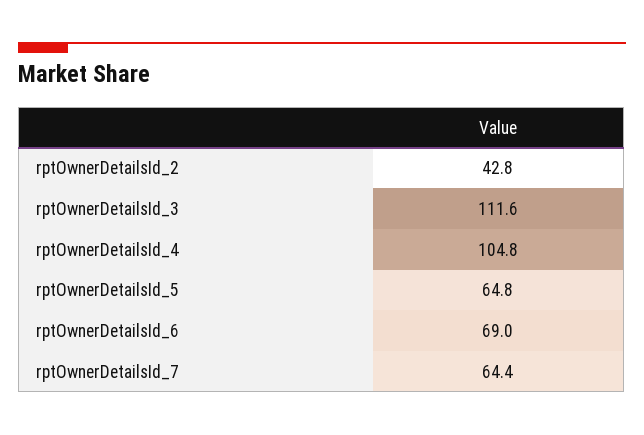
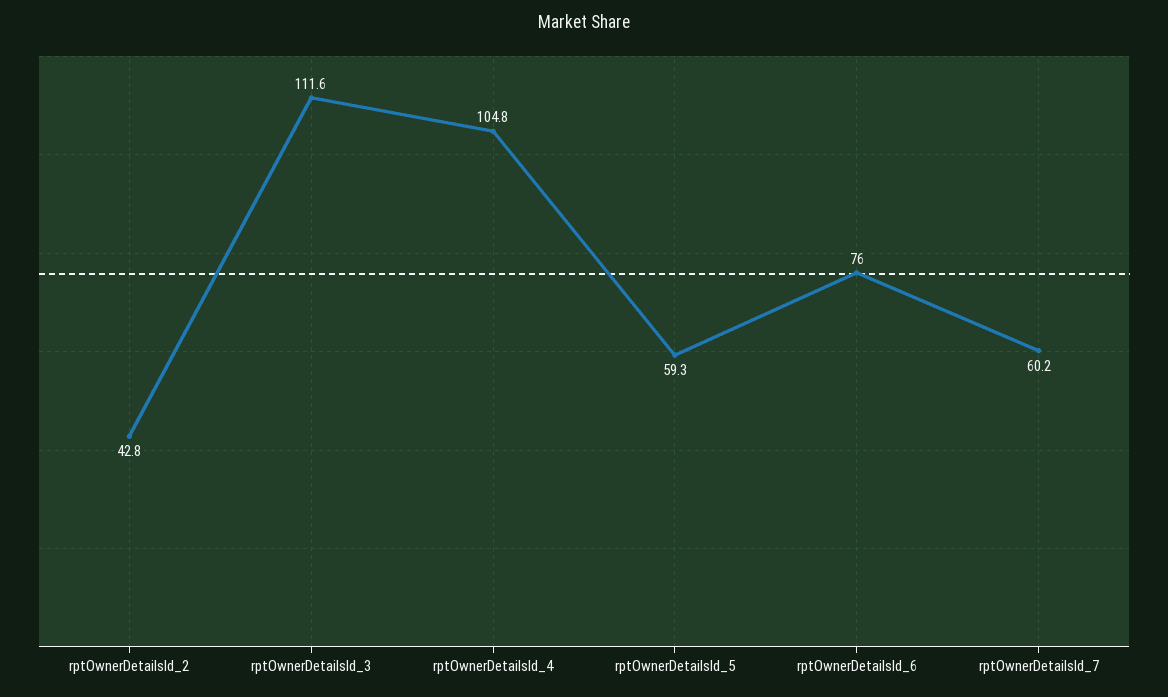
  {
    "rptOwnerDetailsId_2": 42.8,
    "rptOwnerDetailsId_3": 111.6,
    "rptOwnerDetailsId_4": 104.8,
-   "rptOwnerDetailsId_5": 64.8,
+   "rptOwnerDetailsId_5": 59.3,
-   "rptOwnerDetailsId_6": 69,
+   "rptOwnerDetailsId_6": 76,
-   "rptOwnerDetailsId_7": 64.4
+   "rptOwnerDetailsId_7": 60.2
  }

